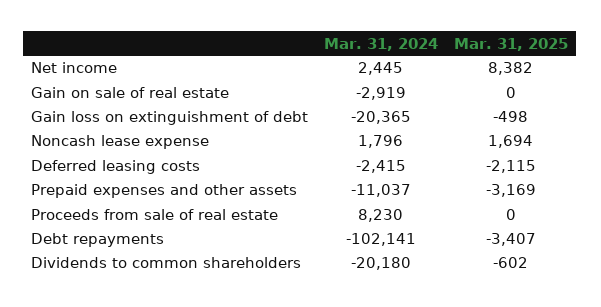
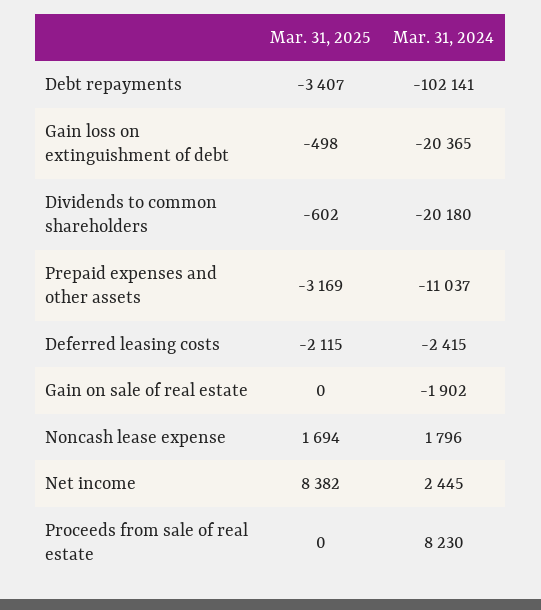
  {
    "Mar. 31, 2024": {
      "Net income": 2445,
-     "Gain on sale of real estate": -2919,
+     "Gain on sale of real estate": -1902,
      "Gain loss on extinguishment of debt": -20365,
      "Noncash lease expense": 1796,
      "Deferred leasing costs": -2415,
      "Prepaid expenses and other assets": -11037,
      "Proceeds from sale of real estate": 8230,
      "Debt repayments": -102141,
      "Dividends to common shareholders": -20180
    },
    "Mar. 31, 2025": {
      "Net income": 8382,
      "Gain on sale of real estate": 0,
      "Gain loss on extinguishment of debt": -498,
      "Noncash lease expense": 1694,
      "Deferred leasing costs": -2115,
      "Prepaid expenses and other assets": -3169,
      "Proceeds from sale of real estate": 0,
      "Debt repayments": -3407,
      "Dividends to common shareholders": -602
    }
  }

